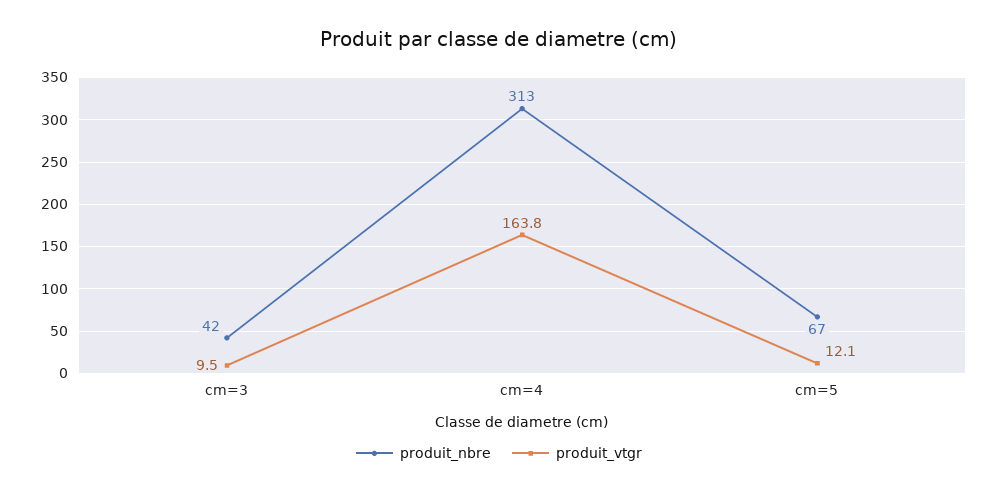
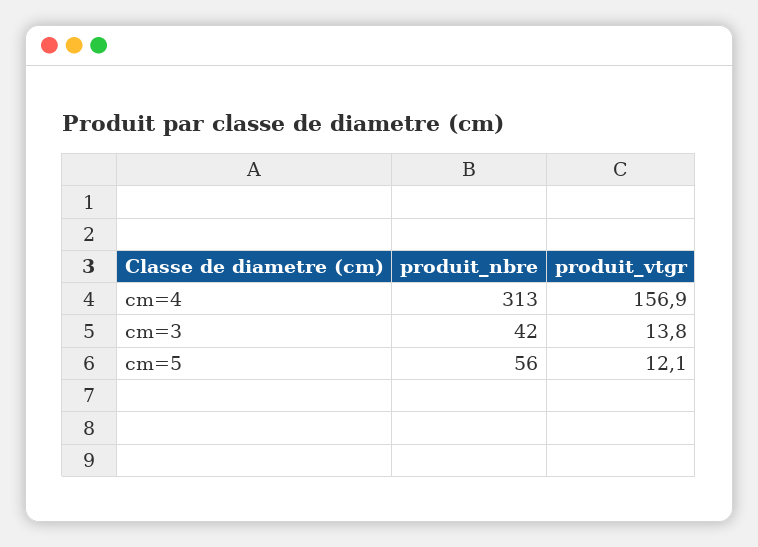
  {
    "produit_nbre": {
      "cm=3": 42,
      "cm=4": 313,
-     "cm=5": 67
+     "cm=5": 56
    },
    "produit_vtgr": {
-     "cm=3": 9.5,
+     "cm=3": 13.8,
-     "cm=4": 163.8,
+     "cm=4": 156.9,
      "cm=5": 12.1
    }
  }

